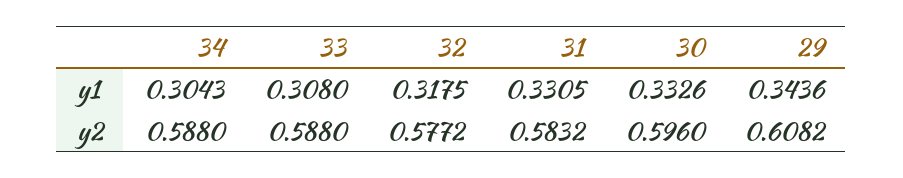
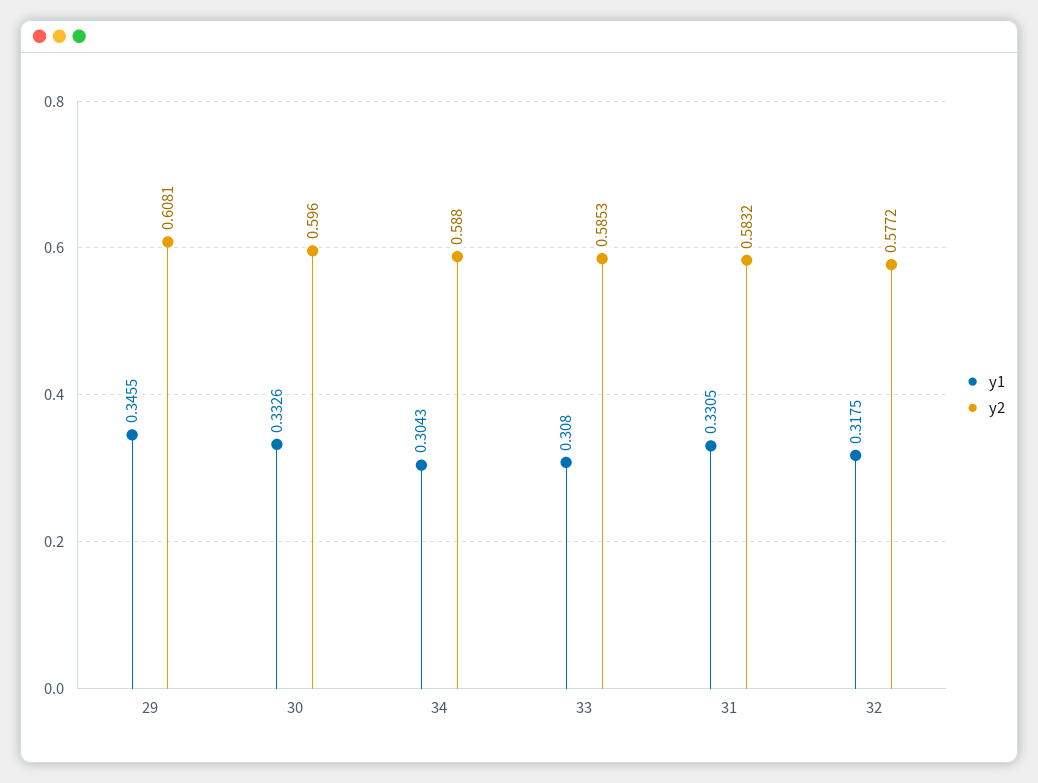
  {
    "y1": {
      "34": 0.3043,
      "33": 0.308,
      "32": 0.3175,
      "31": 0.3305,
      "30": 0.3326,
-     "29": 0.3436
+     "29": 0.3455
    },
    "y2": {
      "34": 0.588,
-     "33": 0.588,
+     "33": 0.5853,
      "32": 0.5772,
      "31": 0.5832,
      "30": 0.596,
-     "29": 0.6082
+     "29": 0.6081
    }
  }

